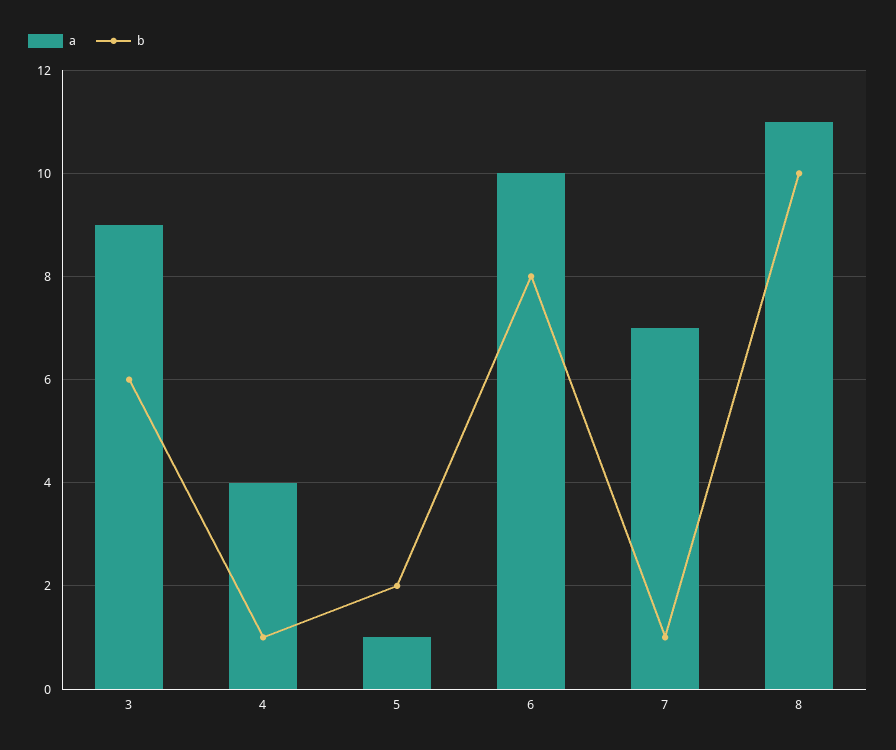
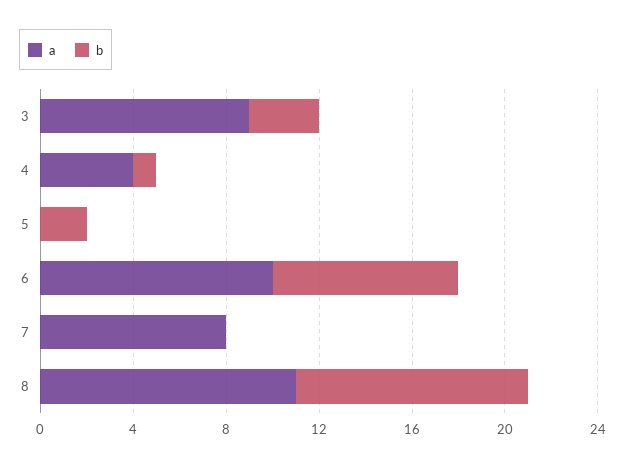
  {
    "a": {
      "3": 9,
      "4": 4,
-     "5": 1,
+     "5": 0,
      "6": 10,
-     "7": 7,
+     "7": 8,
      "8": 11
    },
    "b": {
-     "3": 6,
+     "3": 3,
      "4": 1,
      "5": 2,
      "6": 8,
-     "7": 1,
+     "7": 0,
      "8": 10
    }
  }

